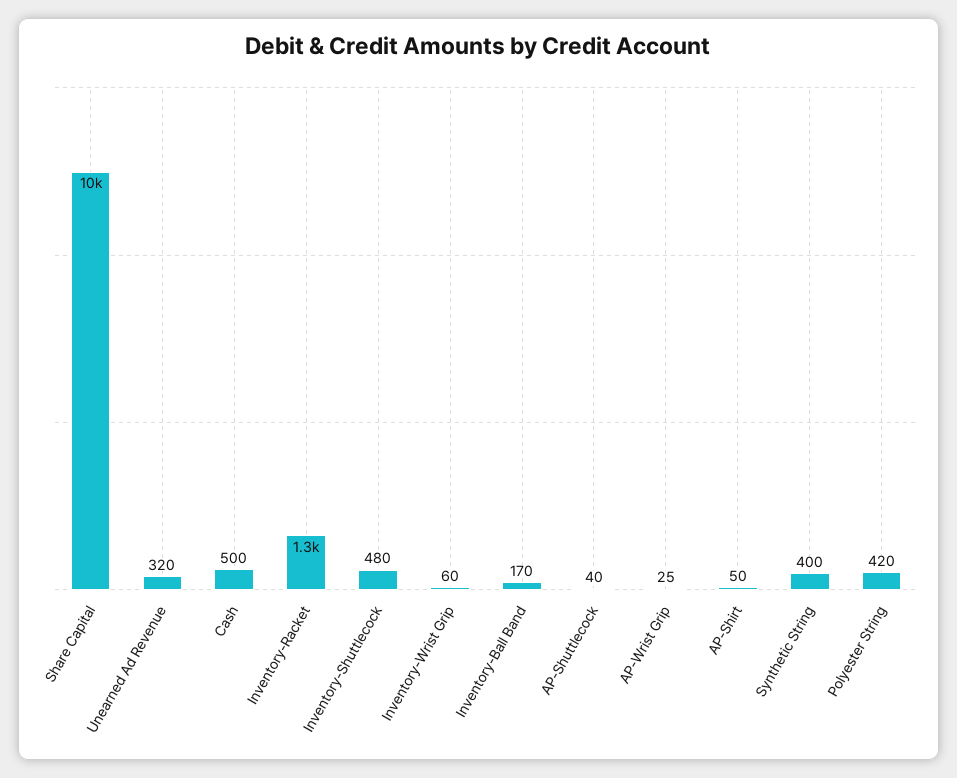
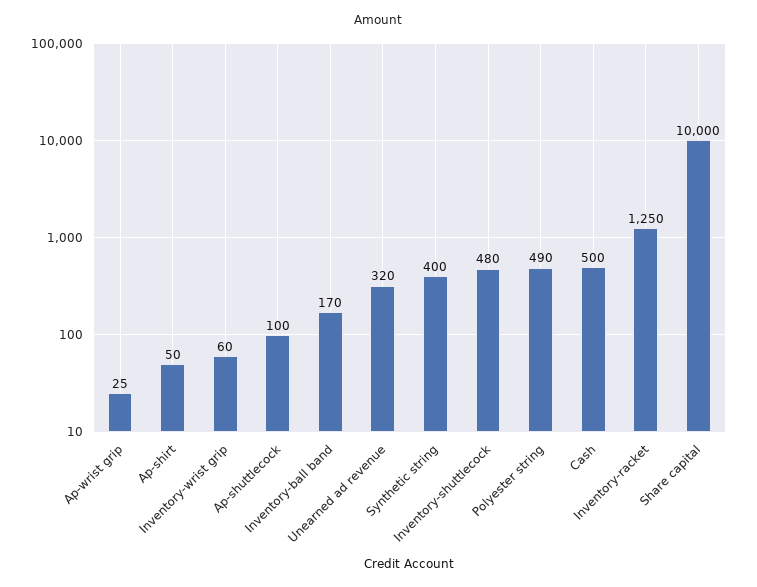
  {
    "Share Capital": 10000,
    "Unearned Ad Revenue": 320,
    "Cash": 500,
    "Inventory-Racket": 1250,
    "Inventory-Shuttlecock": 480,
    "Inventory-Wrist Grip": 60,
    "Inventory-Ball Band": 170,
-   "AP-Shuttlecock": 40,
+   "AP-Shuttlecock": 100,
    "AP-Wrist Grip": 25,
    "AP-Shirt": 50,
    "Synthetic String": 400,
-   "Polyester String": 420
+   "Polyester String": 490
  }

